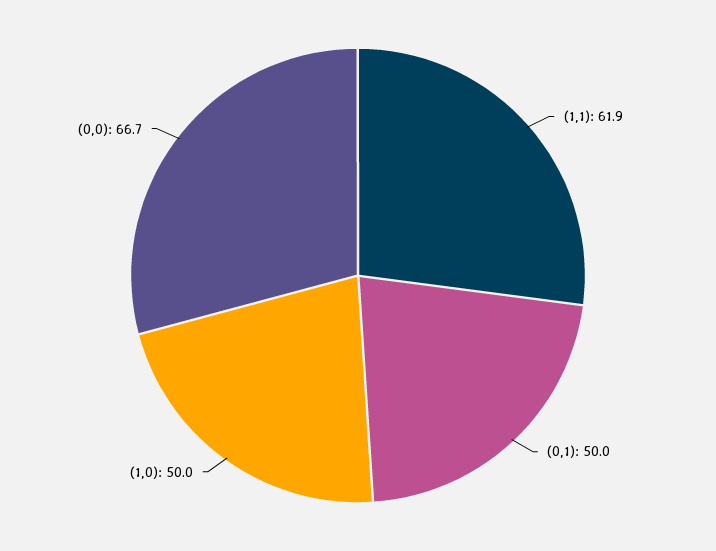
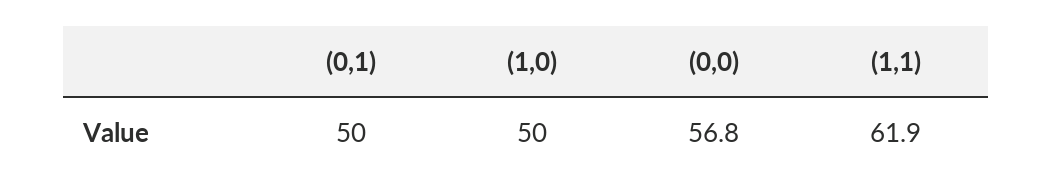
  {
    "(1,1)": 61.9,
    "(0,1)": 50,
    "(1,0)": 50,
-   "(0,0)": 66.7
+   "(0,0)": 56.8
  }

